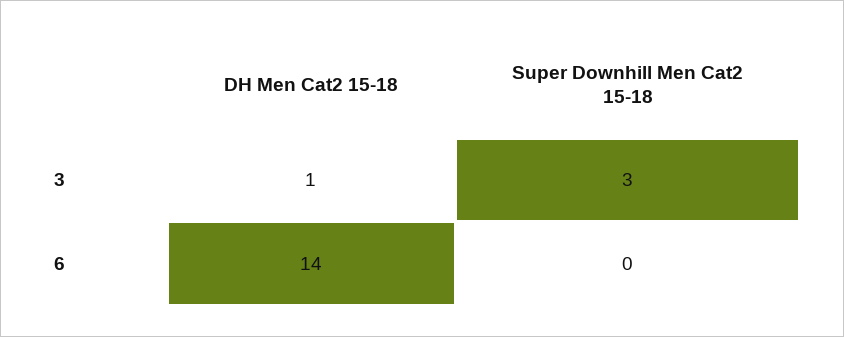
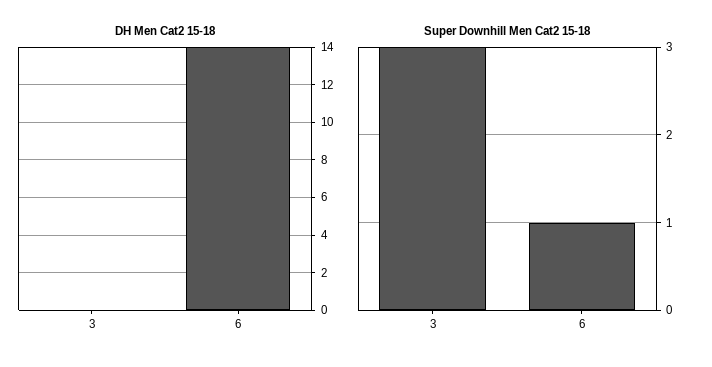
  {
    "DH Men Cat2 15-18": {
-     "3": 1,
+     "3": 0,
      "6": 14
    },
    "Super Downhill Men Cat2 15-18": {
      "3": 3,
-     "6": 0
+     "6": 1
    }
  }

